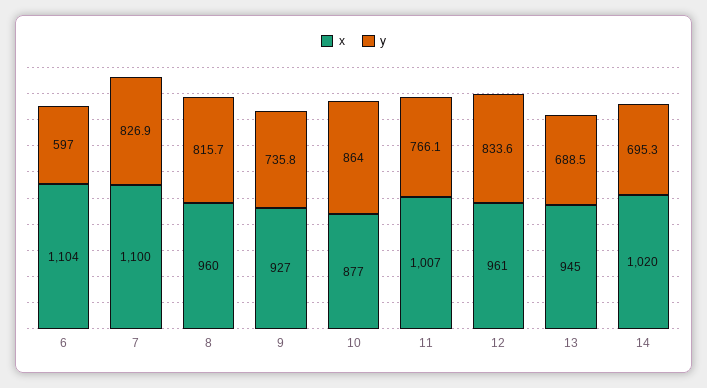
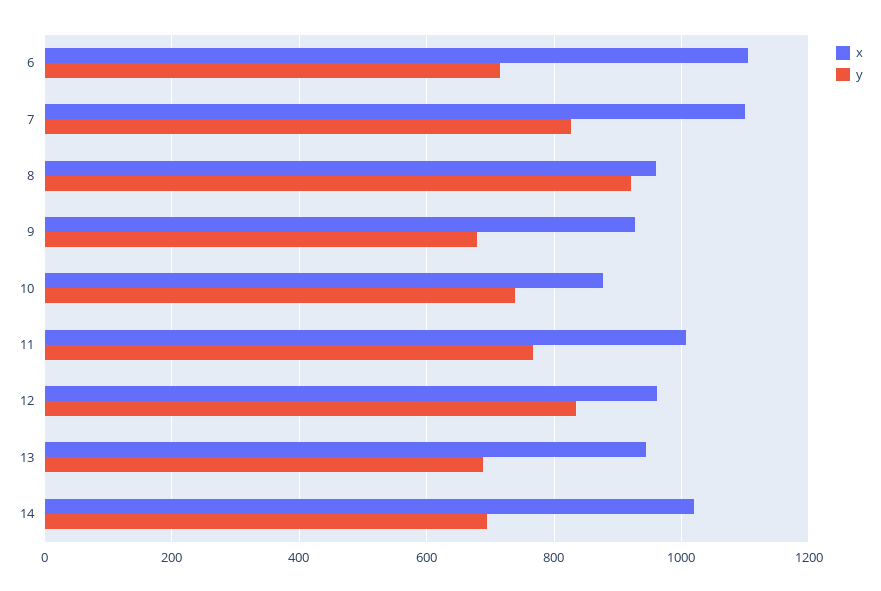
  {
    "x": {
      "6": 1104,
      "7": 1100,
      "8": 960,
      "9": 927,
      "10": 877,
      "11": 1007,
      "12": 961,
      "13": 945,
      "14": 1020
    },
    "y": {
-     "6": 597,
+     "6": 720,
      "7": 826.9,
-     "8": 815.7,
+     "8": 920,
-     "9": 735.8,
+     "9": 680,
-     "10": 864,
+     "10": 740,
      "11": 766.1,
      "12": 833.6,
      "13": 688.5,
      "14": 695.3
    }
  }

